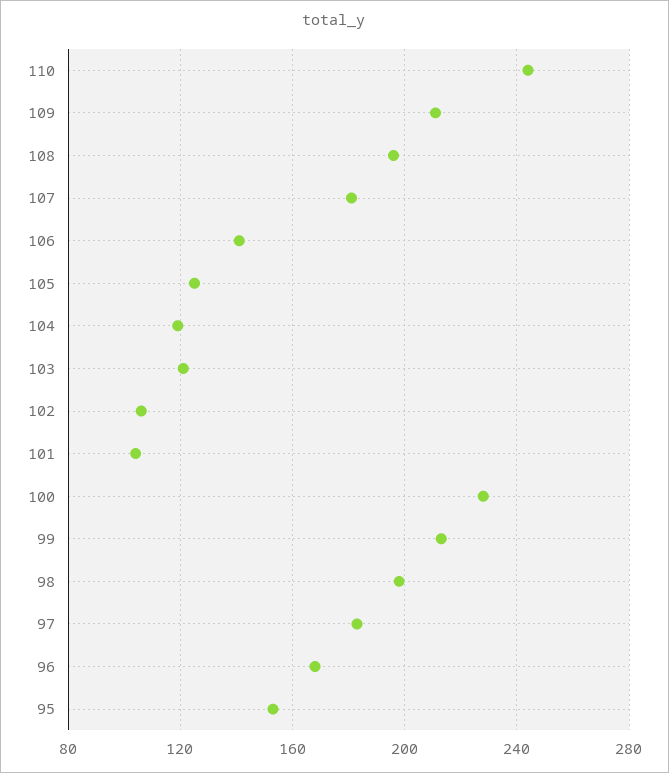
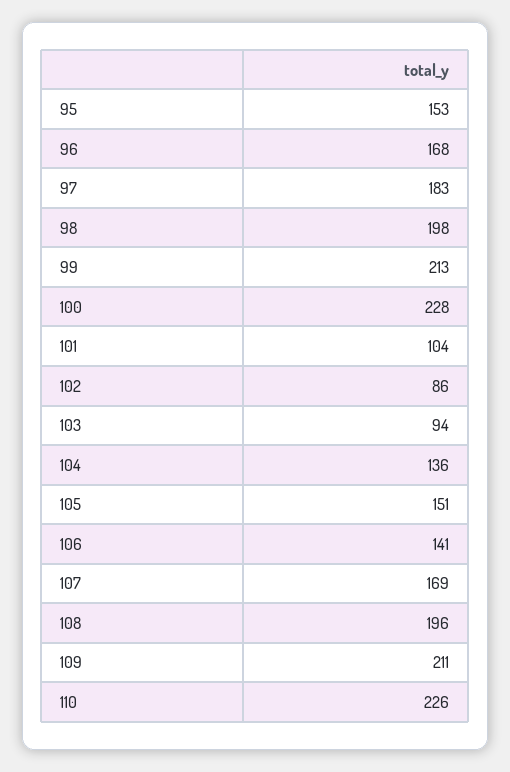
  {
-   "110": 245,
+   "110": 226,
    "109": 211,
    "108": 196,
-   "107": 180,
+   "107": 169,
    "106": 141,
-   "105": 125,
+   "105": 151,
-   "104": 120,
+   "104": 136,
-   "103": 120,
+   "103": 94,
-   "102": 105,
+   "102": 86,
    "101": 104,
    "100": 228,
    "99": 213,
    "98": 198,
    "97": 183,
    "96": 168,
    "95": 153
  }

